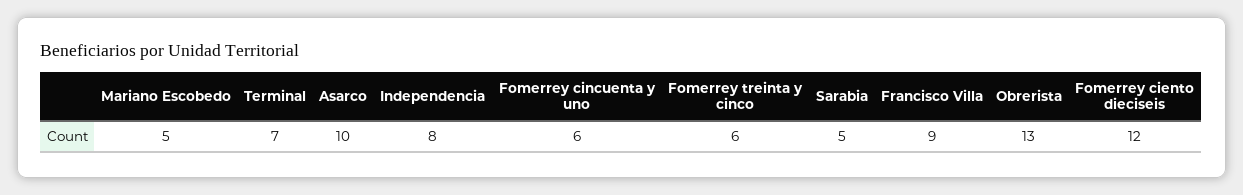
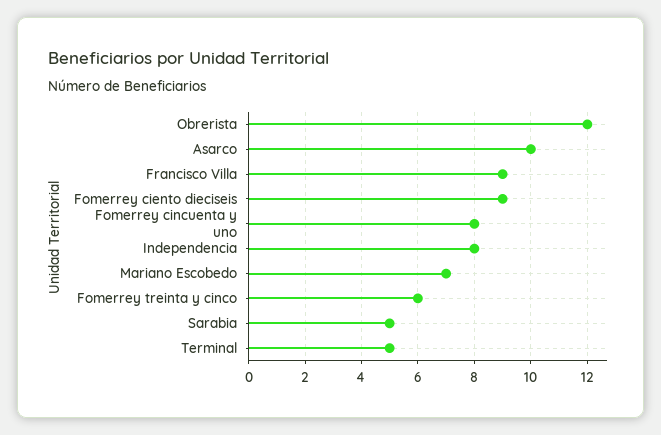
  {
-   "Mariano Escobedo": 5,
+   "Mariano Escobedo": 7,
-   "Terminal": 7,
+   "Terminal": 5,
    "Asarco": 10,
    "Independencia": 8,
-   "Fomerrey cincuenta y uno": 6,
+   "Fomerrey cincuenta y uno": 8,
    "Fomerrey treinta y cinco": 6,
    "Sarabia": 5,
    "Francisco Villa": 9,
-   "Obrerista": 13,
+   "Obrerista": 12,
-   "Fomerrey ciento dieciseis": 12
+   "Fomerrey ciento dieciseis": 9
  }

